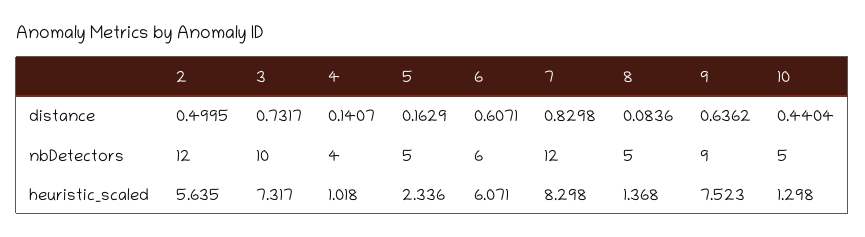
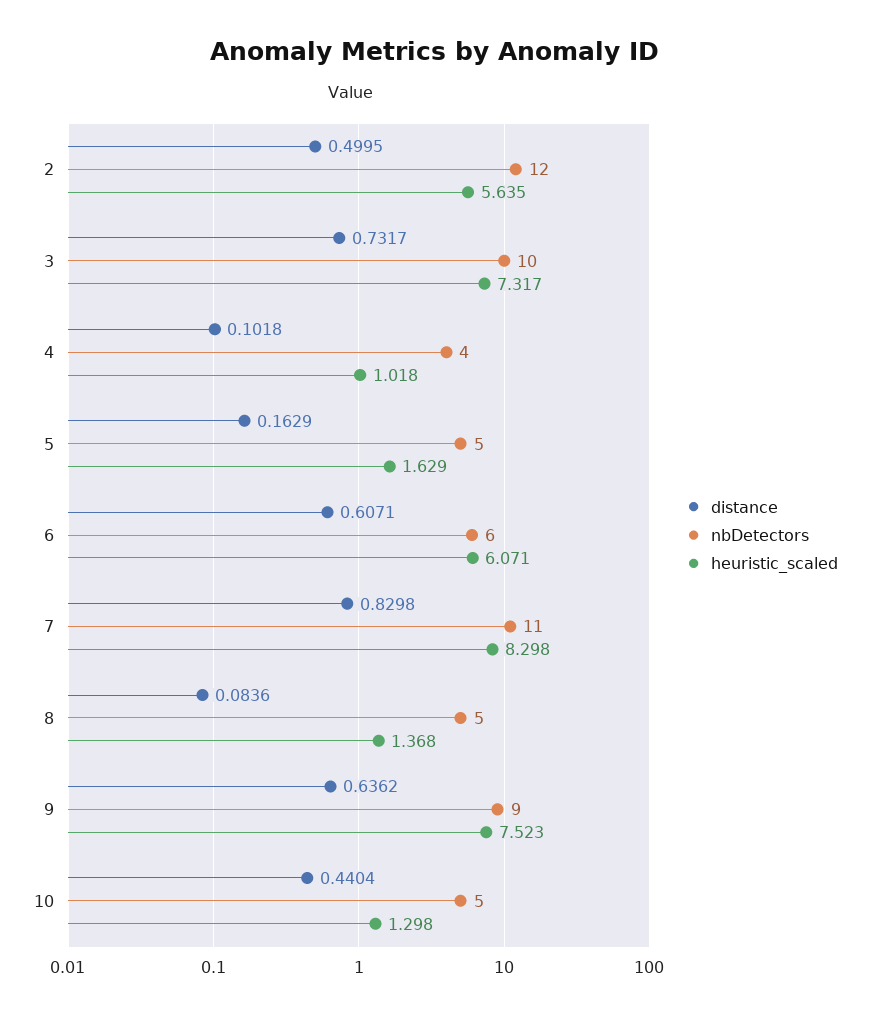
  {
    "distance": {
      "2": 0.4995,
      "3": 0.7317,
-     "4": 0.1407,
+     "4": 0.1018,
      "5": 0.1629,
      "6": 0.6071,
      "7": 0.8298,
      "8": 0.0836,
      "9": 0.6362,
      "10": 0.4404
    },
    "nbDetectors": {
      "2": 12,
      "3": 10,
      "4": 4,
      "5": 5,
      "6": 6,
-     "7": 12,
+     "7": 11,
      "8": 5,
      "9": 9,
      "10": 5
    },
    "heuristic_scaled": {
      "2": 5.635,
      "3": 7.317,
      "4": 1.018,
-     "5": 2.336,
+     "5": 1.629,
      "6": 6.071,
      "7": 8.298,
      "8": 1.368,
      "9": 7.523,
      "10": 1.298
    }
  }

